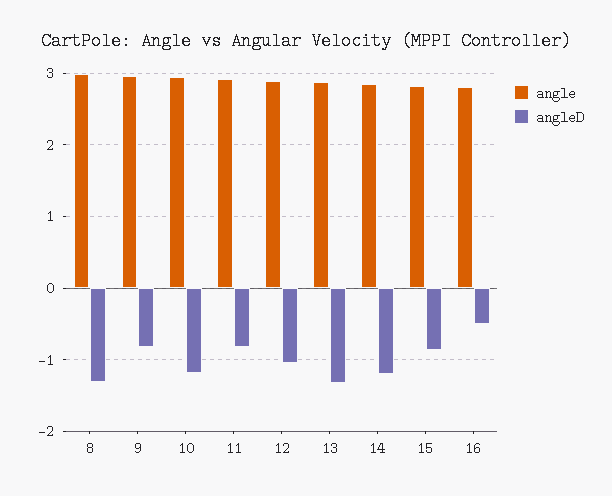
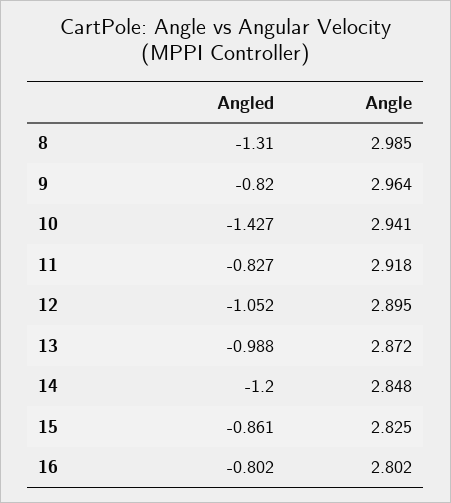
  {
    "angle": {
      "8": 2.985,
      "9": 2.964,
      "10": 2.941,
      "11": 2.918,
      "12": 2.895,
      "13": 2.872,
      "14": 2.848,
      "15": 2.825,
      "16": 2.802
    },
    "angleD": {
      "8": -1.31,
      "9": -0.82,
-     "10": -1.2,
+     "10": -1.427,
      "11": -0.827,
      "12": -1.052,
-     "13": -1.3,
+     "13": -0.988,
      "14": -1.2,
      "15": -0.861,
-     "16": -0.5
+     "16": -0.802
    }
  }

